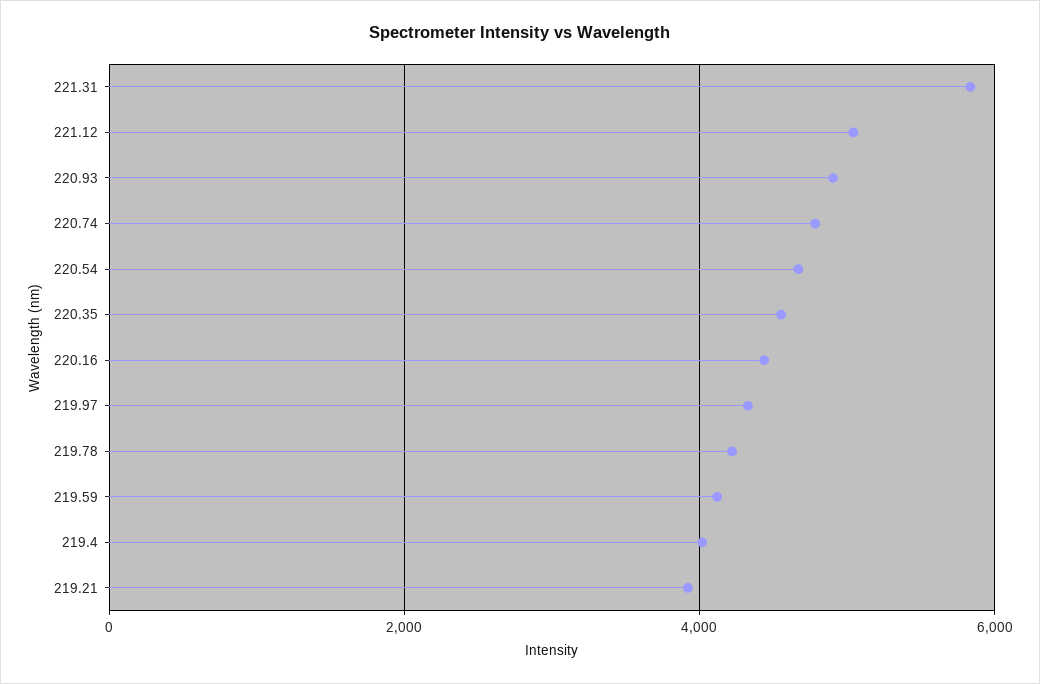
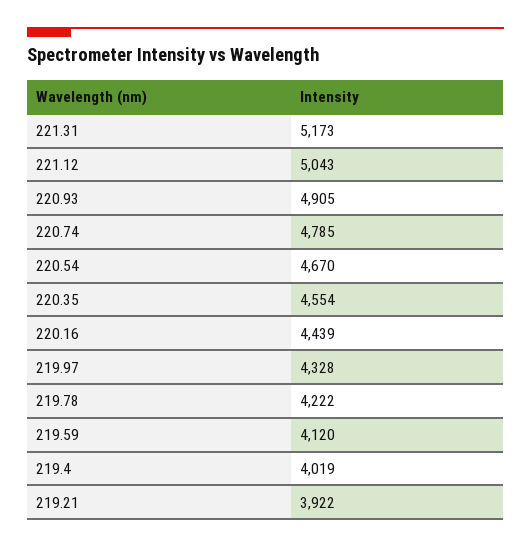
  {
-   "221.31": 5800,
+   "221.31": 5173,
    "221.12": 5043,
    "220.93": 4905,
    "220.74": 4785,
    "220.54": 4670,
    "220.35": 4554,
    "220.16": 4439,
    "219.97": 4328,
    "219.78": 4222,
    "219.59": 4120,
    "219.4": 4019,
    "219.21": 3922
  }

